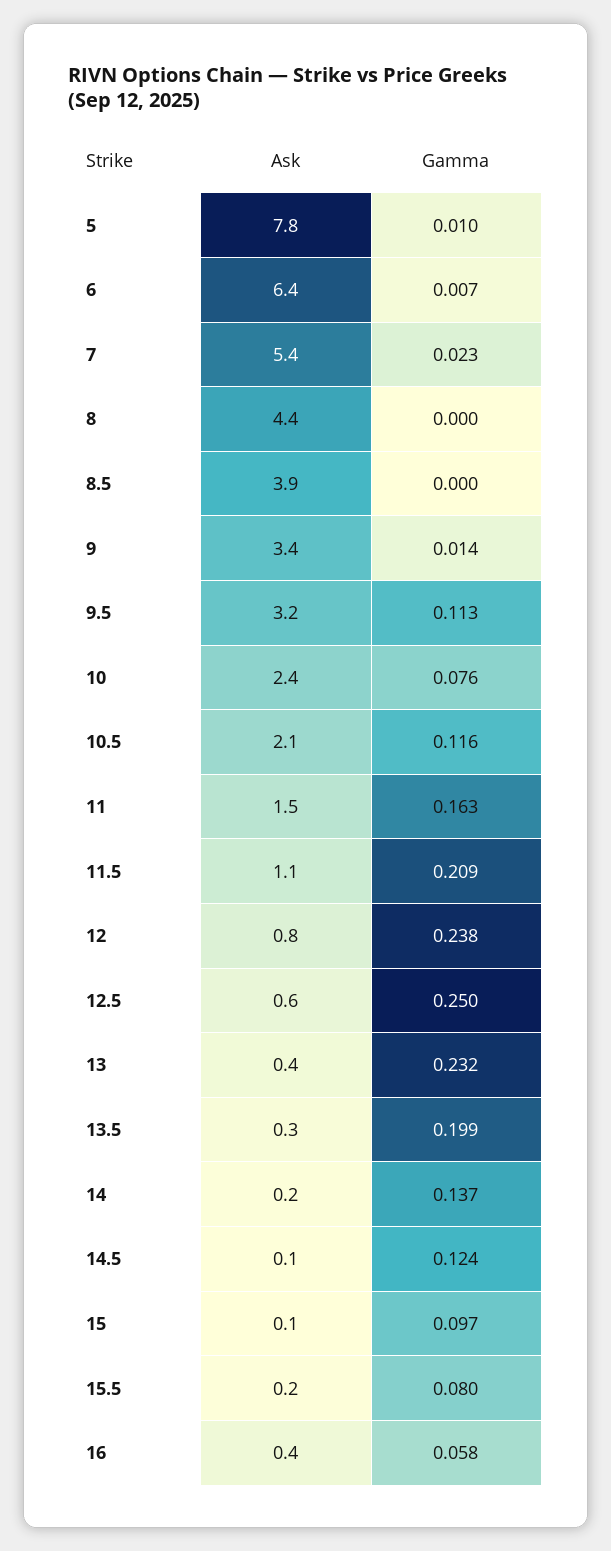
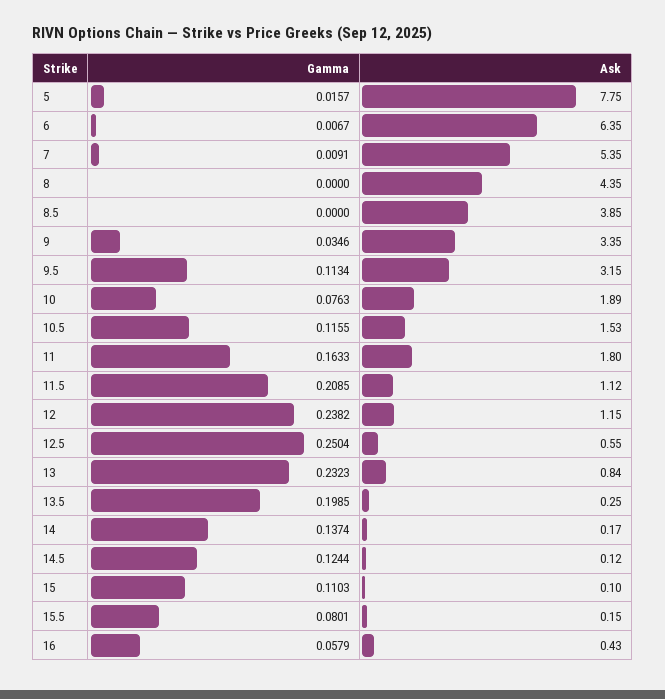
  {
    "Ask": {
      "5": 7.75,
      "6": 6.35,
      "7": 5.35,
      "8": 4.35,
      "8.5": 3.85,
      "9": 3.35,
      "9.5": 3.15,
-     "10": 2.4,
+     "10": 1.89,
-     "10.5": 2.1,
+     "10.5": 1.53,
-     "11": 1.5,
+     "11": 1.8,
      "11.5": 1.12,
-     "12": 0.8,
+     "12": 1.15,
      "12.5": 0.55,
-     "13": 0.4,
+     "13": 0.84,
      "13.5": 0.25,
      "14": 0.17,
      "14.5": 0.12,
      "15": 0.1,
      "15.5": 0.15,
      "16": 0.43
    },
    "Gamma": {
-     "5": 0.01,
+     "5": 0.0157,
      "6": 0.0067,
-     "7": 0.023,
+     "7": 0.0091,
      "8": 0,
      "8.5": 0,
-     "9": 0.014,
+     "9": 0.0346,
      "9.5": 0.1134,
      "10": 0.0763,
      "10.5": 0.1155,
      "11": 0.1633,
      "11.5": 0.2085,
      "12": 0.2382,
      "12.5": 0.2504,
      "13": 0.2323,
      "13.5": 0.1985,
      "14": 0.1374,
      "14.5": 0.1244,
-     "15": 0.097,
+     "15": 0.1103,
      "15.5": 0.0801,
      "16": 0.0579
    }
  }

